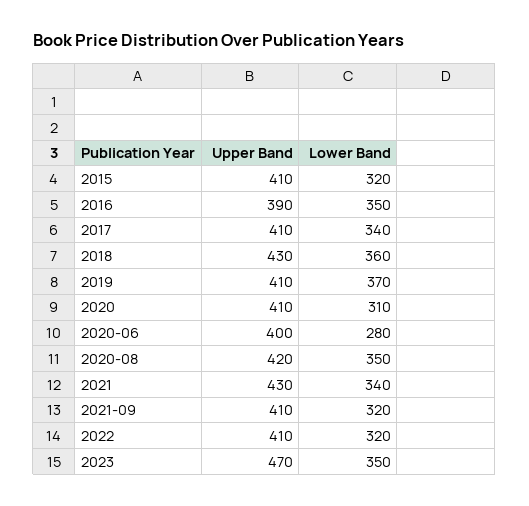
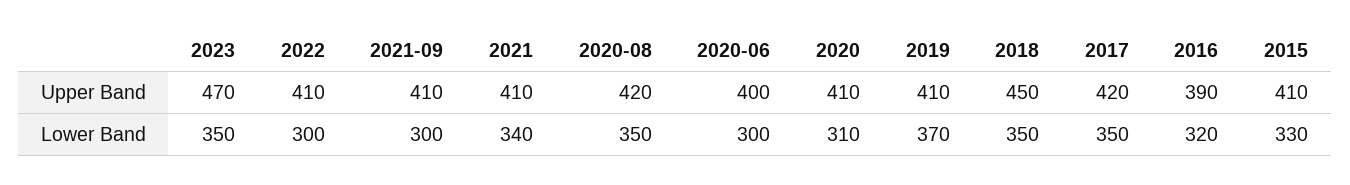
  {
    "Upper Band": {
      "2015": 410,
      "2016": 390,
-     "2017": 410,
+     "2017": 420,
-     "2018": 430,
+     "2018": 450,
      "2019": 410,
      "2020": 410,
      "2020-06": 400,
      "2020-08": 420,
-     "2021": 430,
+     "2021": 410,
      "2021-09": 410,
      "2022": 410,
      "2023": 470
    },
    "Lower Band": {
-     "2015": 320,
+     "2015": 330,
-     "2016": 350,
+     "2016": 320,
-     "2017": 340,
+     "2017": 350,
-     "2018": 360,
+     "2018": 350,
      "2019": 370,
      "2020": 310,
-     "2020-06": 280,
+     "2020-06": 300,
      "2020-08": 350,
      "2021": 340,
-     "2021-09": 320,
+     "2021-09": 300,
-     "2022": 320,
+     "2022": 300,
      "2023": 350
    }
  }

